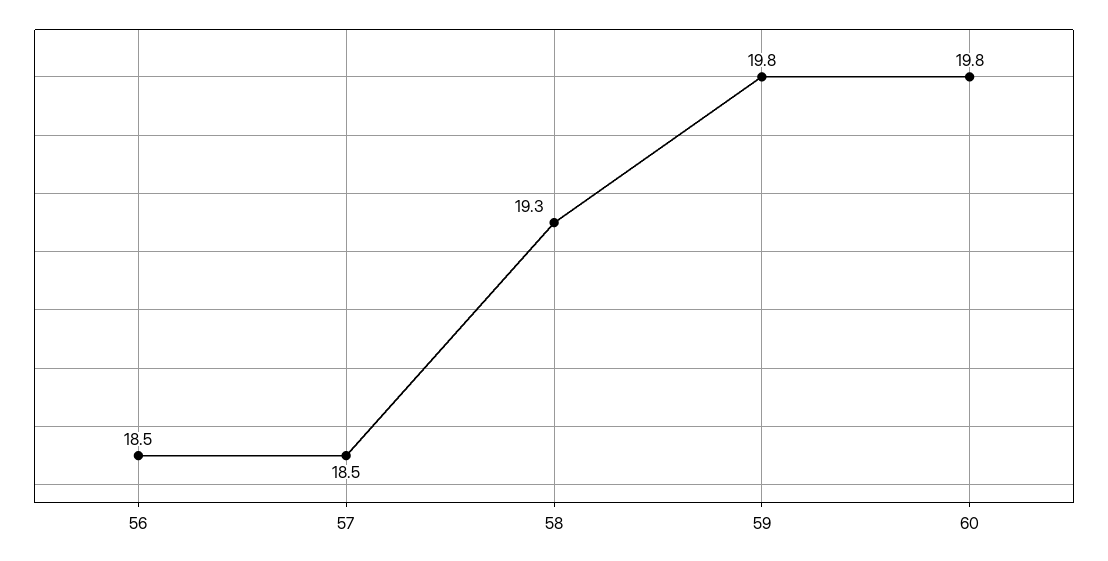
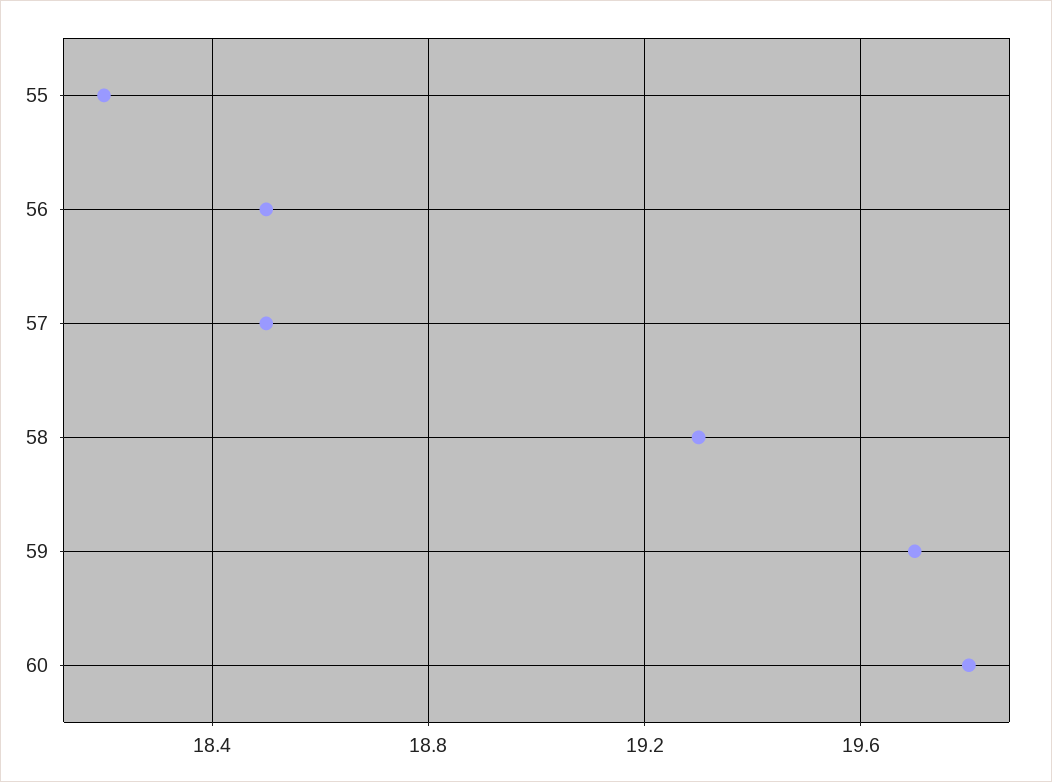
  {
    "56": 18.5,
    "57": 18.5,
    "58": 19.3,
-   "59": 19.8,
+   "59": 19.7,
-   "60": 19.8
+   "60": 19.8,
+   "55": 18.2
  }

